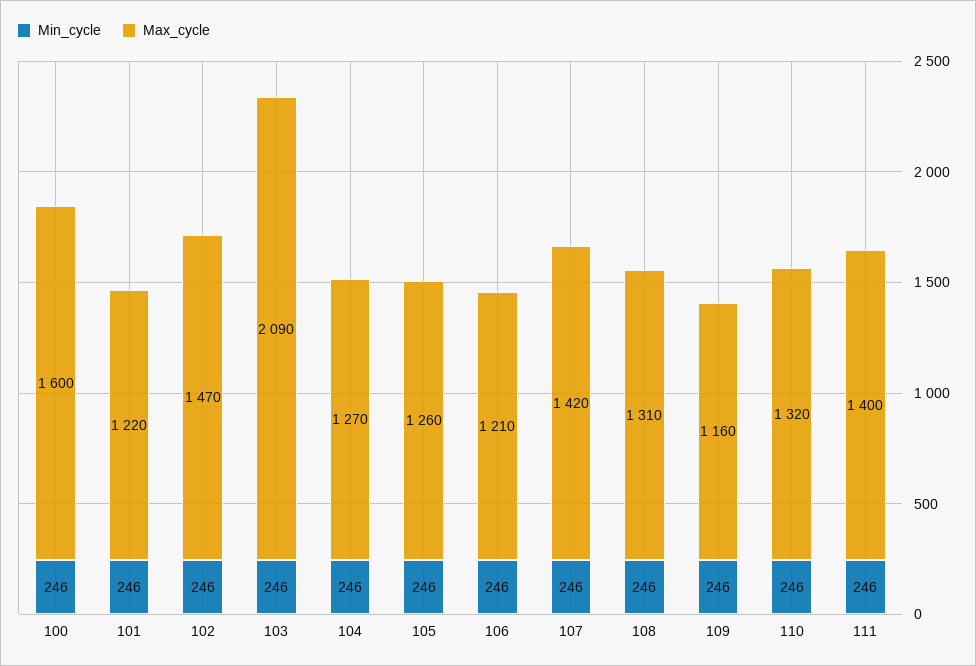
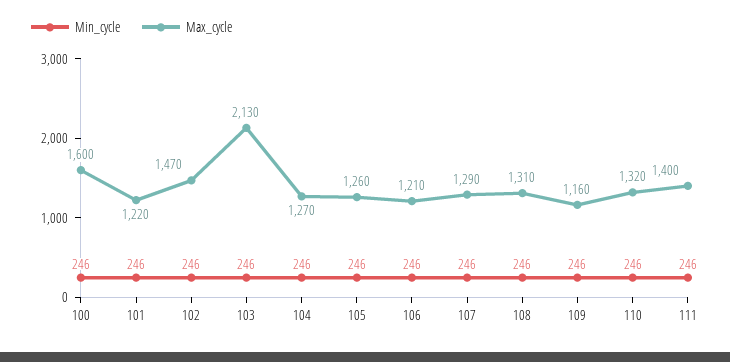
  {
    "Min_cycle": {
      "100": 246,
      "101": 246,
      "102": 246,
      "103": 246,
      "104": 246,
      "105": 246,
      "106": 246,
      "107": 246,
      "108": 246,
      "109": 246,
      "110": 246,
      "111": 246
    },
    "Max_cycle": {
      "100": 1600,
      "101": 1220,
      "102": 1470,
-     "103": 2090,
+     "103": 2130,
      "104": 1270,
      "105": 1260,
      "106": 1210,
-     "107": 1420,
+     "107": 1290,
      "108": 1310,
      "109": 1160,
      "110": 1320,
      "111": 1400
    }
  }

